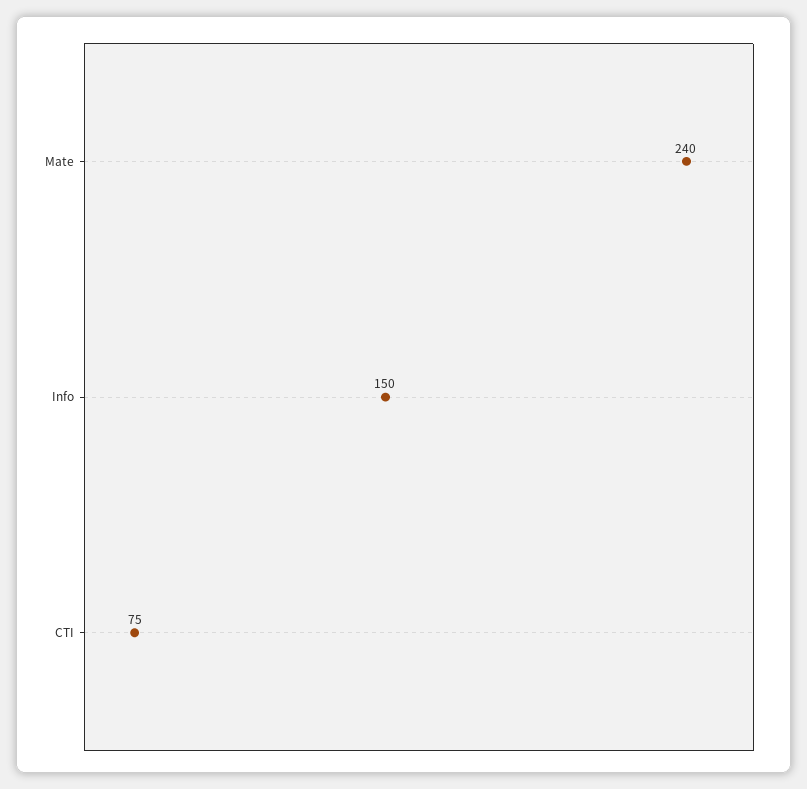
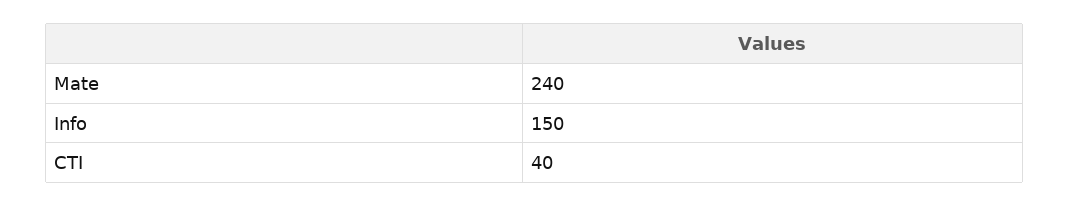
  {
    "Mate": 240,
    "Info": 150,
-   "CTI": 75
+   "CTI": 40
  }

